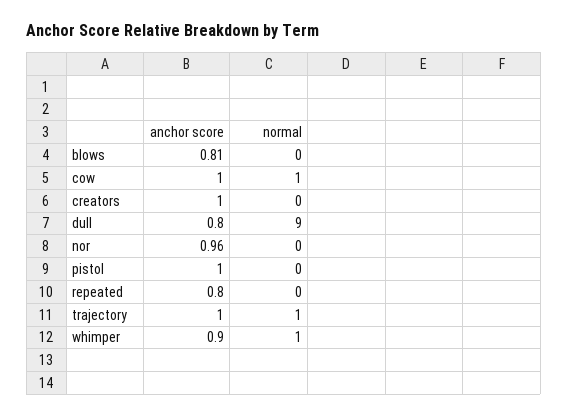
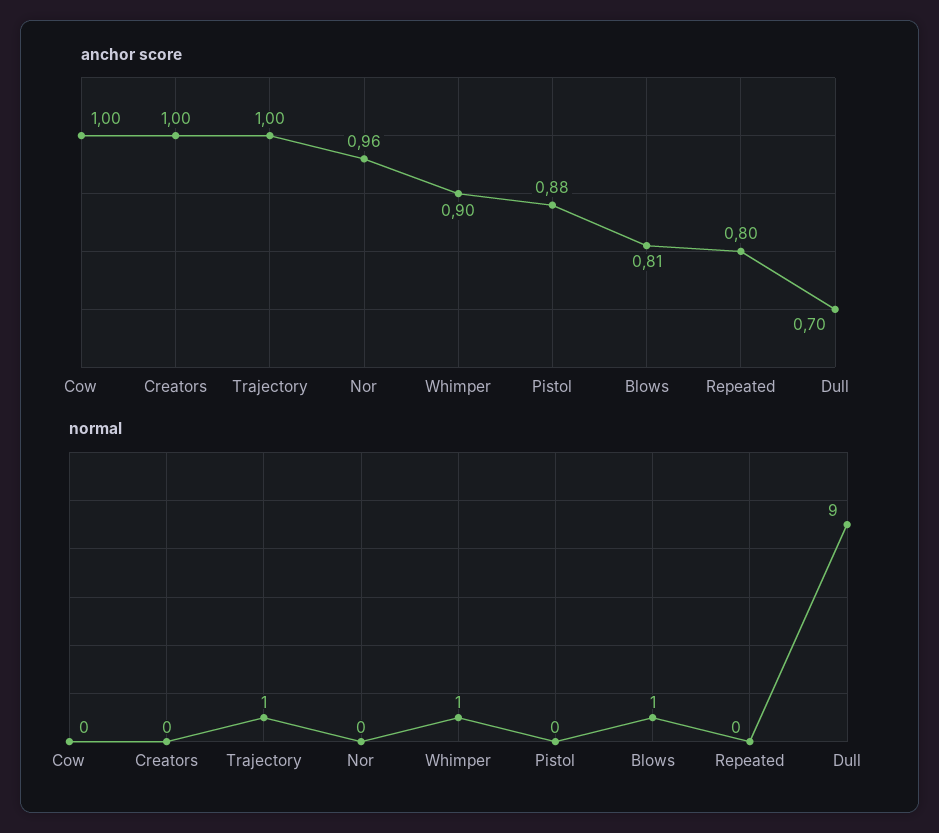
  {
    "anchor score": {
      "blows": 0.81,
      "cow": 1,
      "creators": 1,
-     "dull": 0.8,
+     "dull": 0.7,
      "nor": 0.96,
-     "pistol": 1,
+     "pistol": 0.88,
      "repeated": 0.8,
      "trajectory": 1,
      "whimper": 0.9
    },
    "normal": {
-     "blows": 0,
+     "blows": 1,
-     "cow": 1,
+     "cow": 0,
      "creators": 0,
      "dull": 9,
      "nor": 0,
      "pistol": 0,
      "repeated": 0,
      "trajectory": 1,
      "whimper": 1
    }
  }

